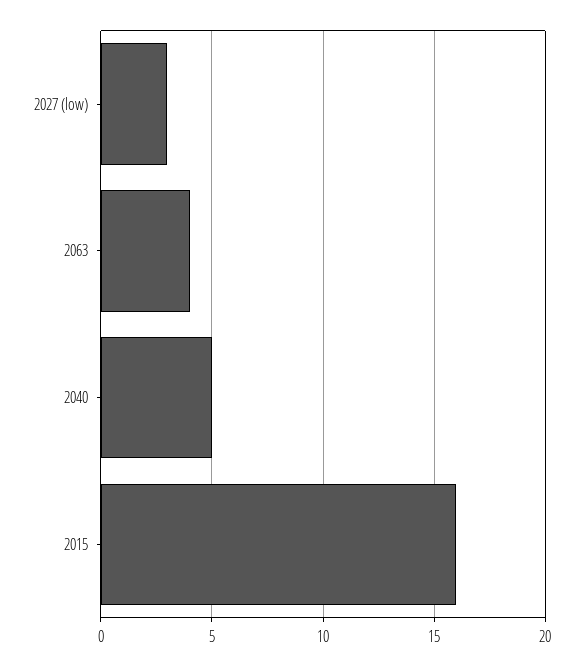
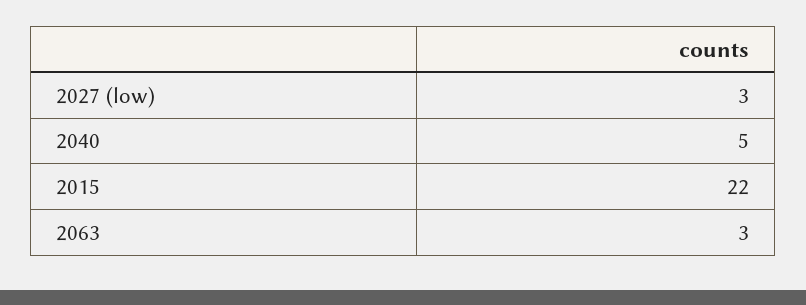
  {
    "2027 (low)": 3,
-   "2063": 4,
+   "2063": 3,
    "2040": 5,
-   "2015": 16
+   "2015": 22
  }

